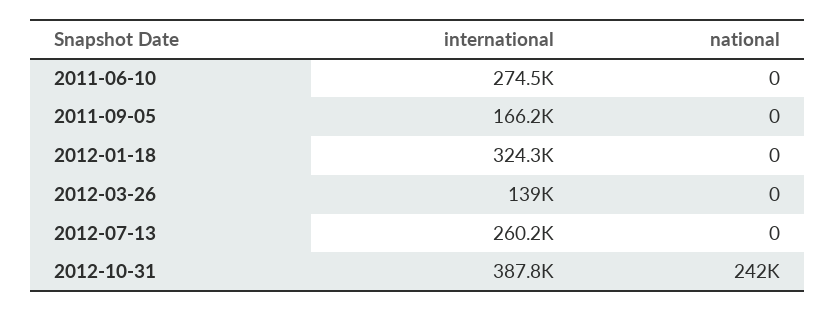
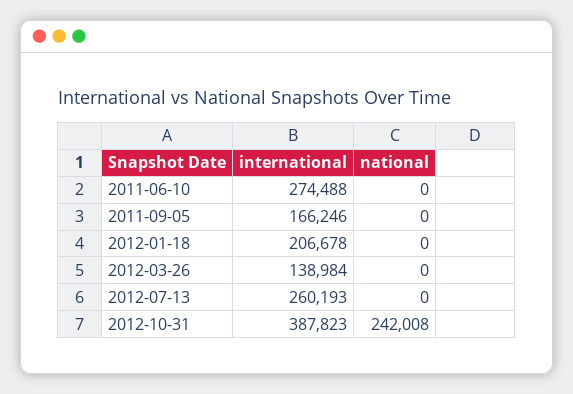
  {
    "international": {
      "2011-06-10": 274488,
      "2011-09-05": 166246,
-     "2012-01-18": 324300,
+     "2012-01-18": 206678,
      "2012-03-26": 138984,
      "2012-07-13": 260193,
      "2012-10-31": 387823
    },
    "national": {
      "2011-06-10": 0,
      "2011-09-05": 0,
      "2012-01-18": 0,
      "2012-03-26": 0,
      "2012-07-13": 0,
      "2012-10-31": 242008
    }
  }

